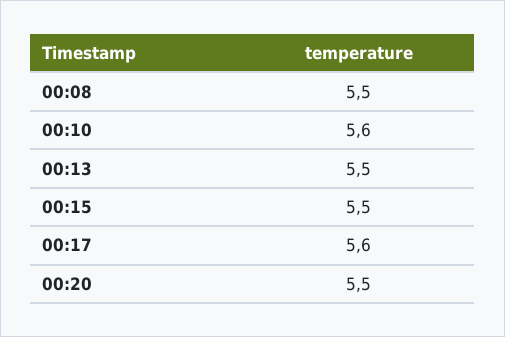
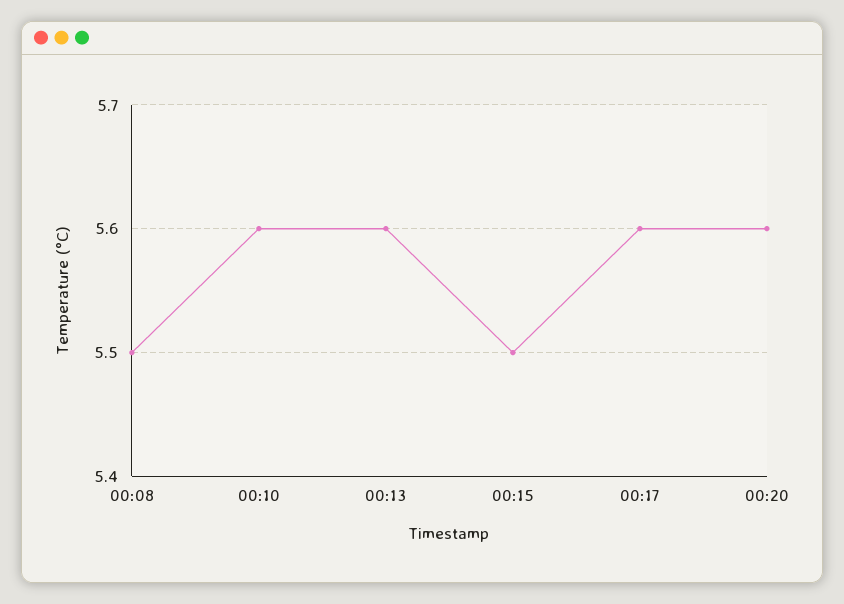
  {
    "00:08": 5.5,
    "00:10": 5.6,
-   "00:13": 5.5,
+   "00:13": 5.6,
    "00:15": 5.5,
    "00:17": 5.6,
-   "00:20": 5.5
+   "00:20": 5.6
  }

